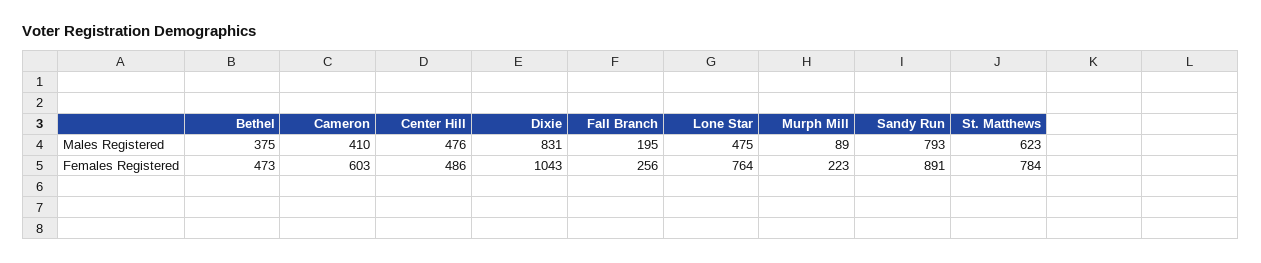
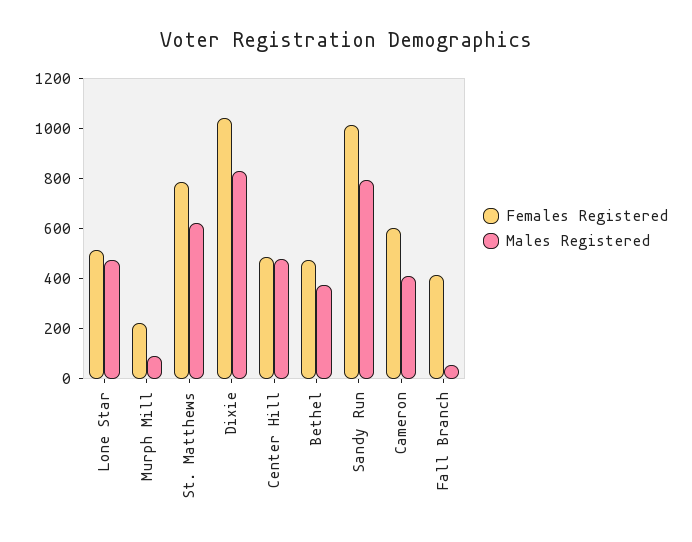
  {
    "Males Registered": {
      "Bethel": 375,
      "Cameron": 410,
      "Center Hill": 476,
      "Dixie": 831,
-     "Fall Branch": 195,
+     "Fall Branch": 50,
      "Lone Star": 475,
      "Murph Mill": 89,
      "Sandy Run": 793,
      "St. Matthews": 623
    },
    "Females Registered": {
      "Bethel": 473,
      "Cameron": 603,
      "Center Hill": 486,
      "Dixie": 1043,
-     "Fall Branch": 256,
+     "Fall Branch": 400,
-     "Lone Star": 764,
+     "Lone Star": 500,
      "Murph Mill": 223,
-     "Sandy Run": 891,
+     "Sandy Run": 1000,
      "St. Matthews": 784
    }
  }

